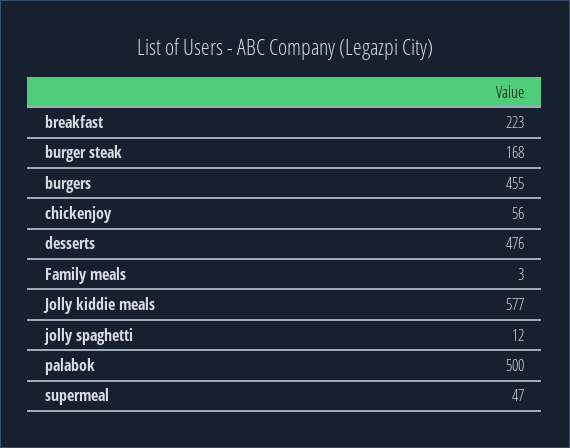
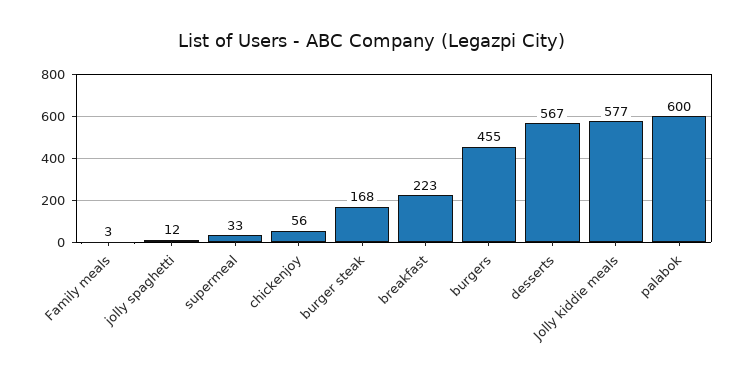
  {
    "breakfast": 223,
    "burger steak": 168,
    "burgers": 455,
    "chickenjoy": 56,
-   "desserts": 476,
+   "desserts": 567,
    "Family meals": 3,
    "Jolly kiddie meals": 577,
    "jolly spaghetti": 12,
-   "palabok": 500,
+   "palabok": 600,
-   "supermeal": 47
+   "supermeal": 33
  }

